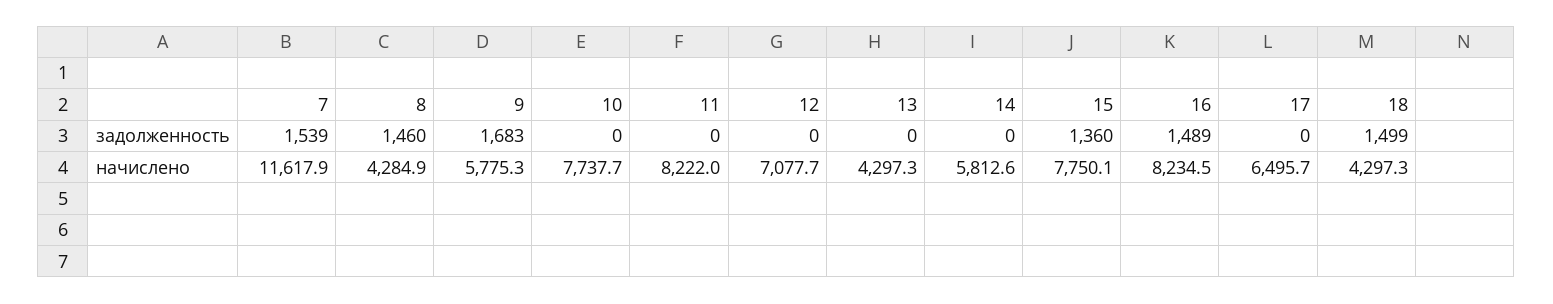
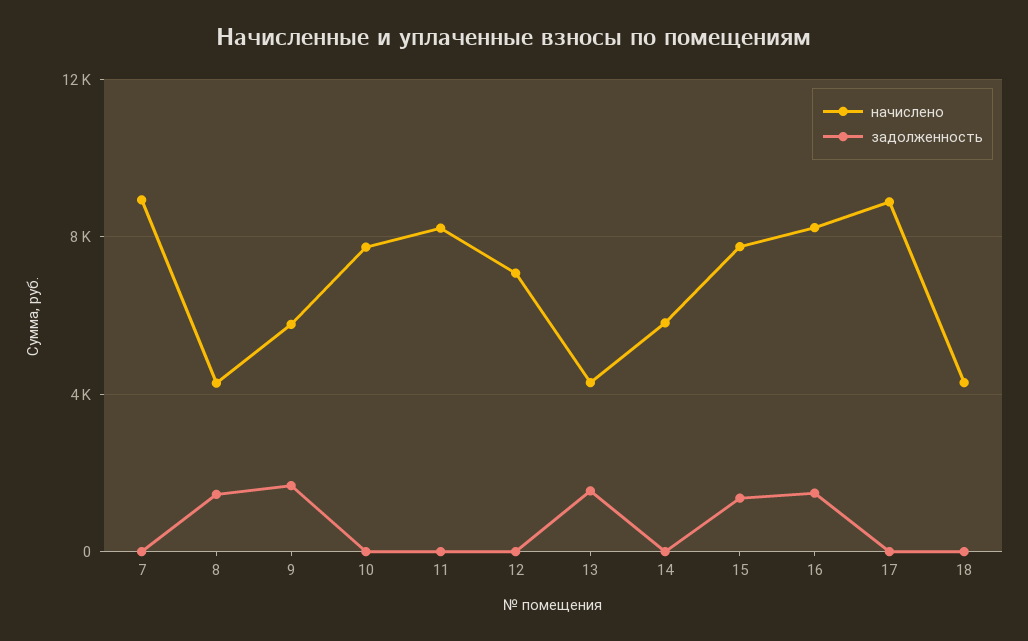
  {
    "задолженность": {
-     "7": 1539,
+     "7": 0,
      "8": 1460,
      "9": 1683,
      "10": 0,
      "11": 0,
      "12": 0,
-     "13": 0,
+     "13": 1500,
      "14": 0,
      "15": 1360,
      "16": 1489,
      "17": 0,
-     "18": 1499
+     "18": 0
    },
    "начислено": {
-     "7": 11617.9,
+     "7": 9000,
      "8": 4284.9,
      "9": 5775.3,
      "10": 7737.7,
      "11": 8222,
      "12": 7077.7,
      "13": 4297.3,
      "14": 5812.6,
      "15": 7750.1,
      "16": 8234.5,
-     "17": 6495.7,
+     "17": 9000,
      "18": 4297.3
    }
  }

